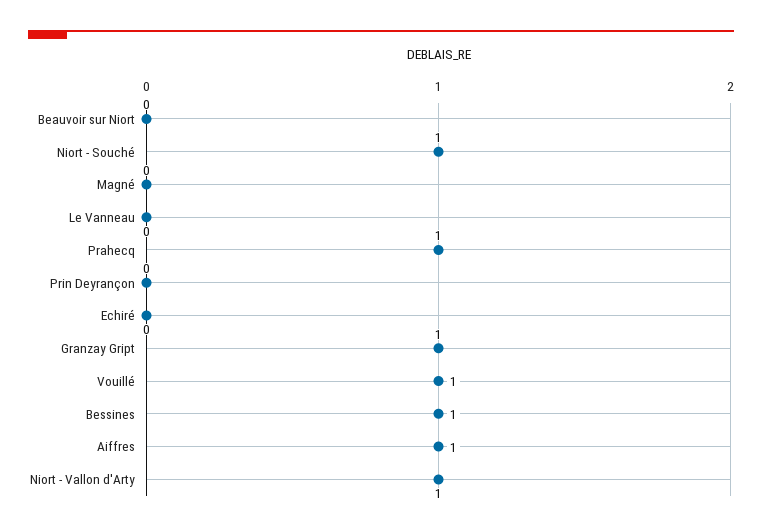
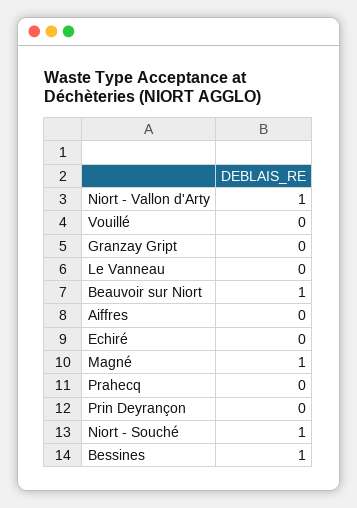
  {
-   "Beauvoir sur Niort": 0,
+   "Beauvoir sur Niort": 1,
    "Niort - Souché": 1,
-   "Magné": 0,
+   "Magné": 1,
    "Le Vanneau": 0,
-   "Prahecq": 1,
+   "Prahecq": 0,
    "Prin Deyrançon": 0,
    "Echiré": 0,
-   "Granzay Gript": 1,
+   "Granzay Gript": 0,
-   "Vouillé": 1,
+   "Vouillé": 0,
    "Bessines": 1,
-   "Aiffres": 1,
+   "Aiffres": 0,
    "Niort - Vallon d'Arty": 1
  }

